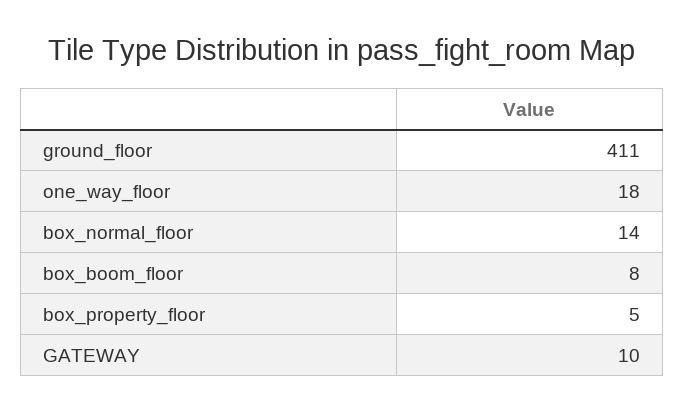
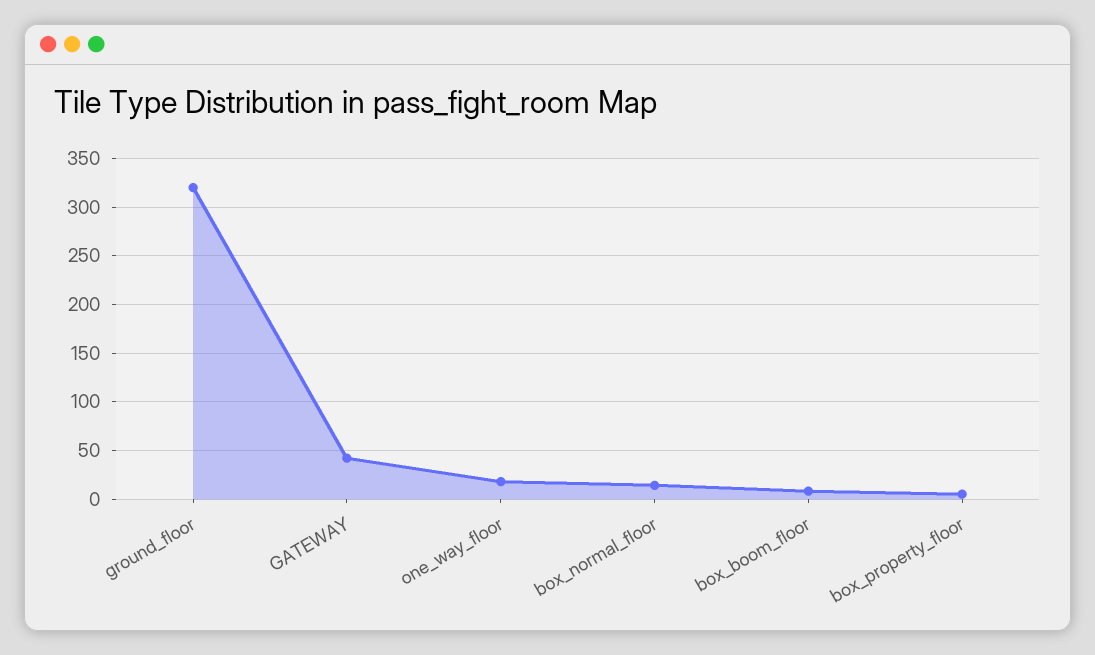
  {
-   "ground_floor": 411,
+   "ground_floor": 320,
    "one_way_floor": 18,
    "box_normal_floor": 14,
    "box_boom_floor": 8,
    "box_property_floor": 5,
-   "GATEWAY": 10
+   "GATEWAY": 40
  }

